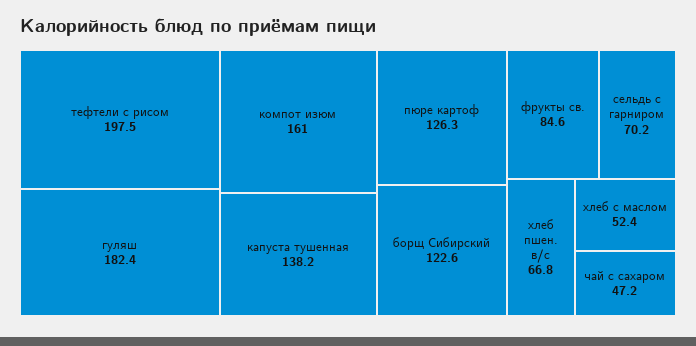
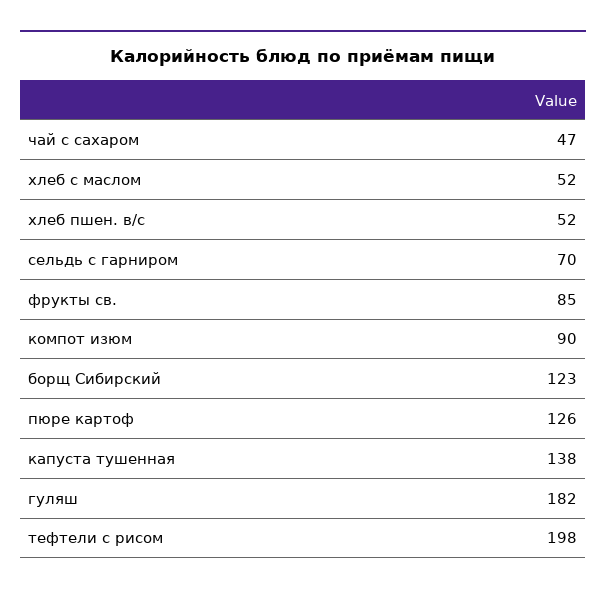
  {
    "тефтели с рисом": 197.5,
    "гуляш": 182.4,
-   "компот изюм": 161,
+   "компот изюм": 90,
    "капуста тушенная": 138.2,
    "пюре картоф": 126.3,
    "борщ Сибирский": 122.6,
    "фрукты св.": 84.6,
    "сельдь с гарниром": 70.2,
-   "хлеб пшен. в/с": 66.8,
+   "хлеб пшен. в/с": 52,
    "хлеб с маслом": 52.4,
    "чай с сахаром": 47.2
  }

